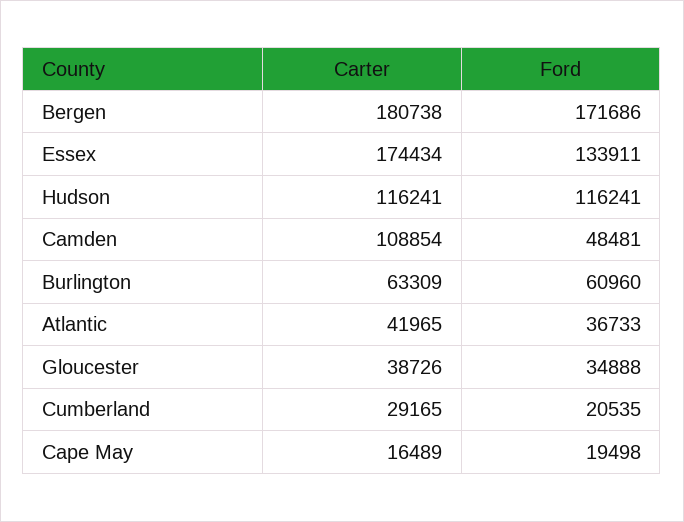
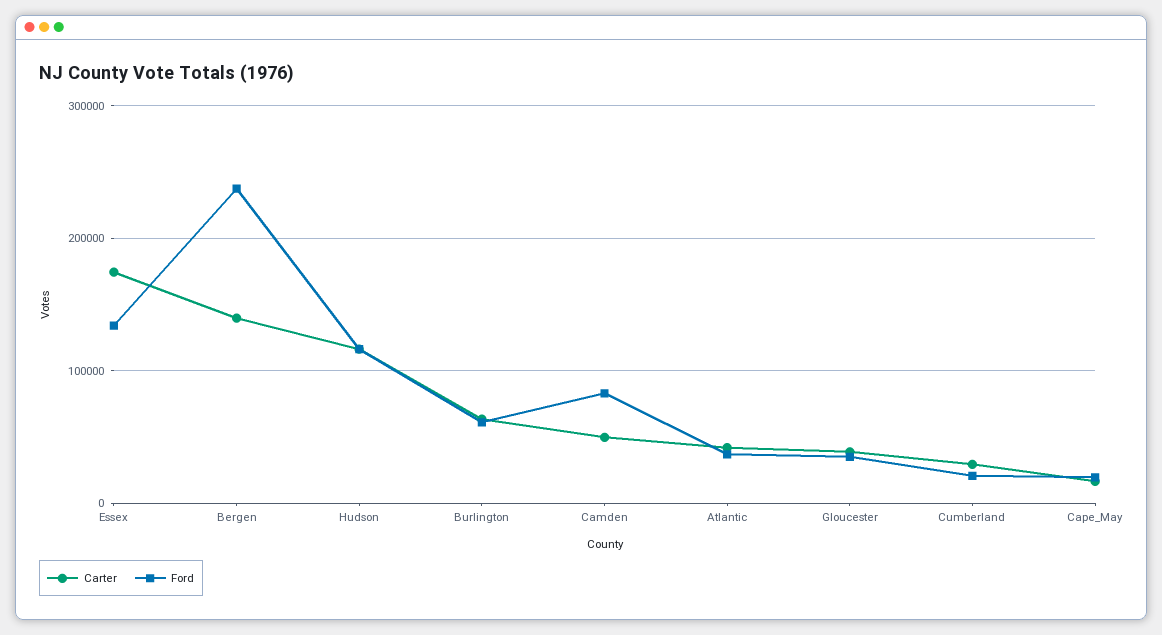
  {
    "Carter": {
-     "Bergen": 180738,
+     "Bergen": 140000,
      "Essex": 174434,
      "Hudson": 116241,
-     "Camden": 108854,
+     "Camden": 50000,
      "Burlington": 63309,
      "Atlantic": 41965,
      "Gloucester": 38726,
      "Cumberland": 29165,
      "Cape May": 16489
    },
    "Ford": {
-     "Bergen": 171686,
+     "Bergen": 240000,
      "Essex": 133911,
      "Hudson": 116241,
-     "Camden": 48481,
+     "Camden": 80000,
      "Burlington": 60960,
      "Atlantic": 36733,
      "Gloucester": 34888,
      "Cumberland": 20535,
      "Cape May": 19498
    }
  }

